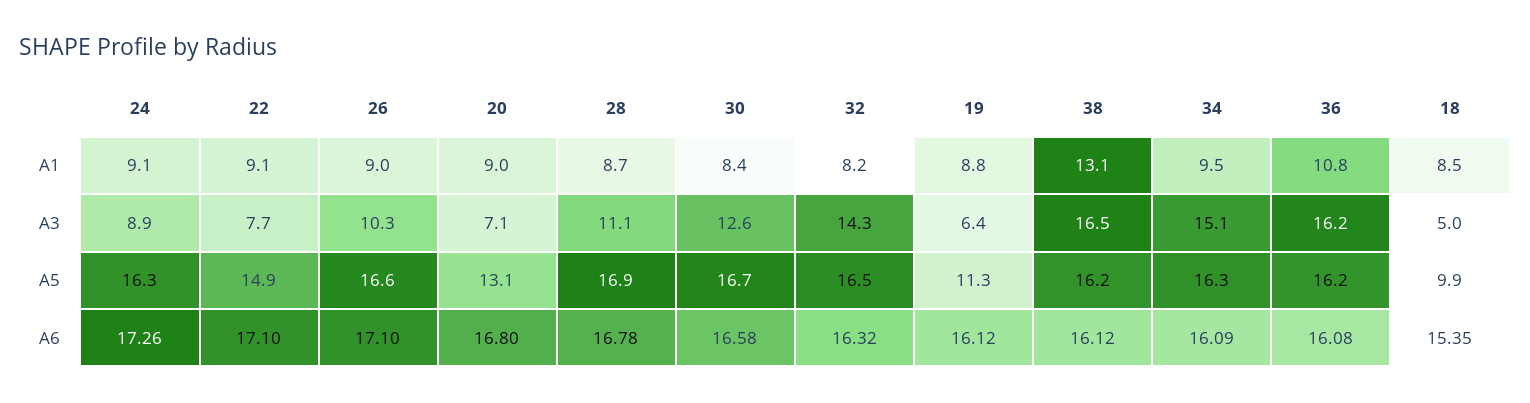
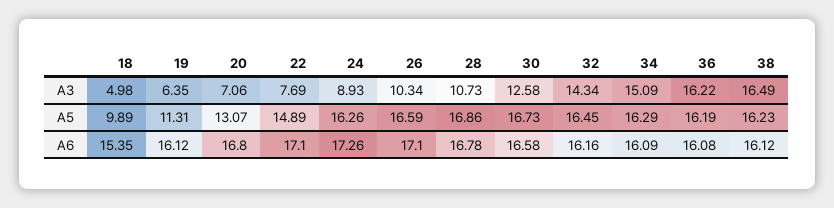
  {
    "24": {
-     "A1": 9.1,
      "A3": 8.93,
      "A5": 16.26,
      "A6": 17.26
    },
    "22": {
-     "A1": 9.1,
      "A3": 7.69,
      "A5": 14.89,
      "A6": 17.1
    },
    "26": {
-     "A1": 9,
      "A3": 10.34,
      "A5": 16.59,
      "A6": 17.1
    },
    "20": {
-     "A1": 9,
      "A3": 7.06,
      "A5": 13.07,
      "A6": 16.8
    },
    "28": {
-     "A1": 8.7,
-     "A3": 11.1,
+     "A3": 10.73,
      "A5": 16.86,
      "A6": 16.78
    },
    "30": {
-     "A1": 8.4,
      "A3": 12.58,
      "A5": 16.73,
      "A6": 16.58
    },
    "32": {
-     "A1": 8.2,
      "A3": 14.34,
      "A5": 16.45,
-     "A6": 16.32
+     "A6": 16.16
    },
    "19": {
-     "A1": 8.8,
      "A3": 6.35,
      "A5": 11.31,
      "A6": 16.12
    },
    "38": {
-     "A1": 13.1,
      "A3": 16.49,
      "A5": 16.23,
      "A6": 16.12
    },
    "34": {
-     "A1": 9.5,
      "A3": 15.09,
      "A5": 16.29,
      "A6": 16.09
    },
    "36": {
-     "A1": 10.8,
      "A3": 16.22,
      "A5": 16.19,
      "A6": 16.08
    },
    "18": {
-     "A1": 8.5,
      "A3": 4.98,
      "A5": 9.89,
      "A6": 15.35
    }
  }

